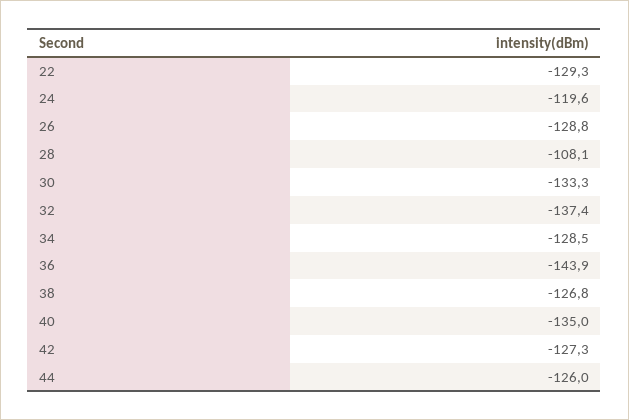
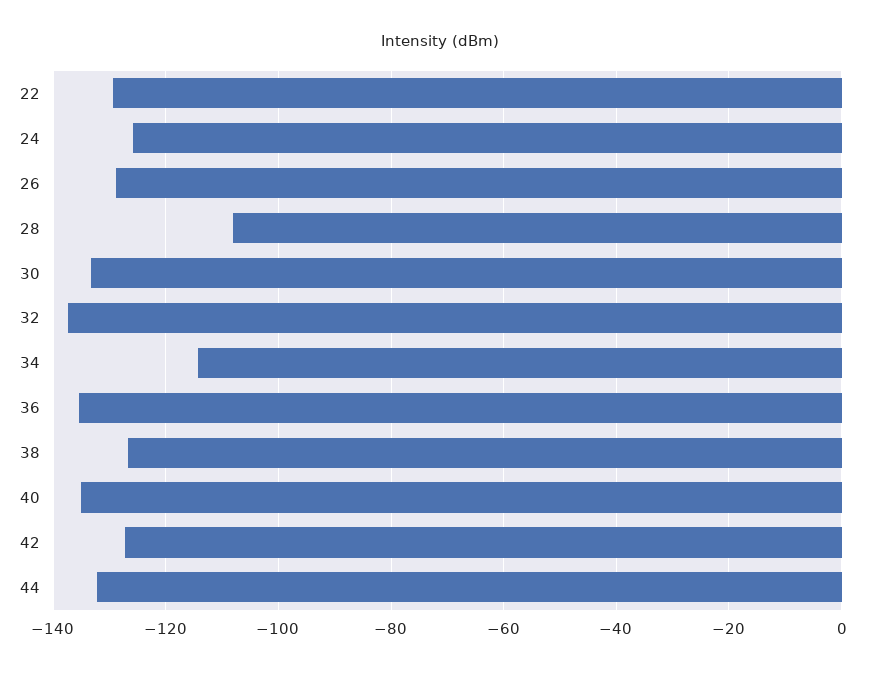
  {
    "22": -129.3,
-   "24": -119.6,
+   "24": -126,
    "26": -128.8,
    "28": -108.1,
    "30": -133.3,
    "32": -137.4,
-   "34": -128.5,
+   "34": -114,
-   "36": -143.9,
+   "36": -136,
    "38": -126.8,
    "40": -135,
    "42": -127.3,
-   "44": -126
+   "44": -132
  }

